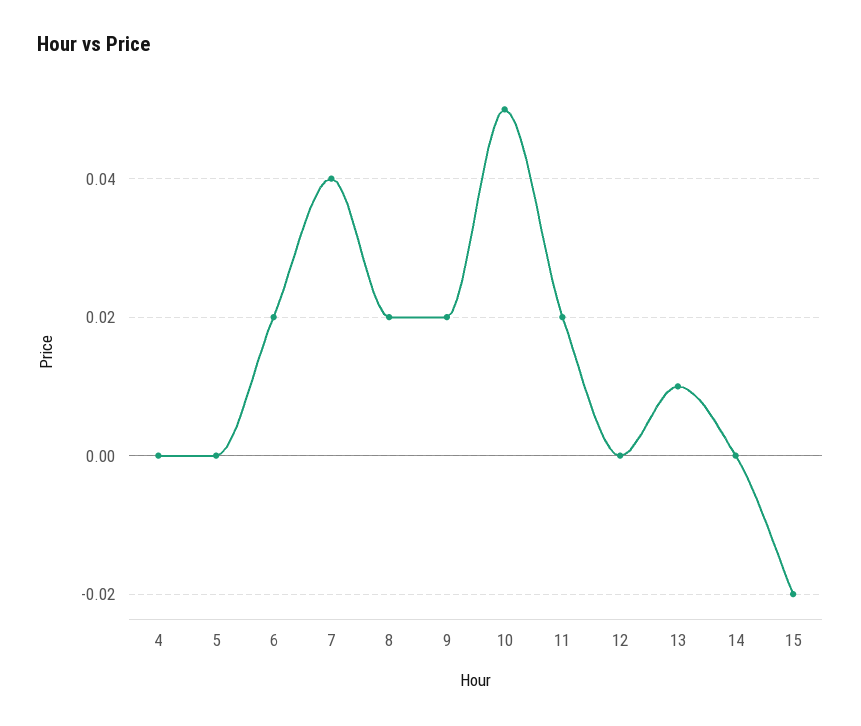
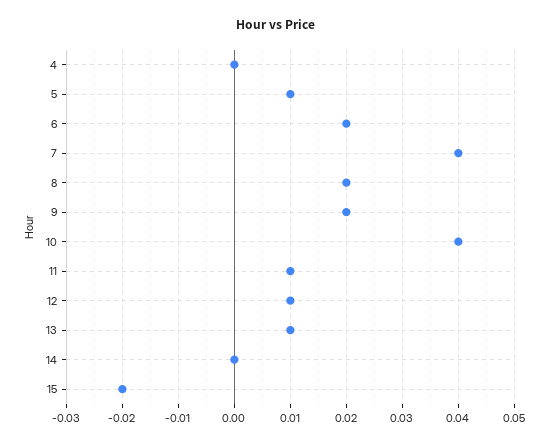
  {
    "4": 0,
-   "5": 0,
+   "5": 0.01,
    "6": 0.02,
    "7": 0.04,
    "8": 0.02,
    "9": 0.02,
-   "10": 0.05,
+   "10": 0.04,
-   "11": 0.02,
+   "11": 0.01,
-   "12": 0,
+   "12": 0.01,
    "13": 0.01,
    "14": 0,
    "15": -0.02
  }

